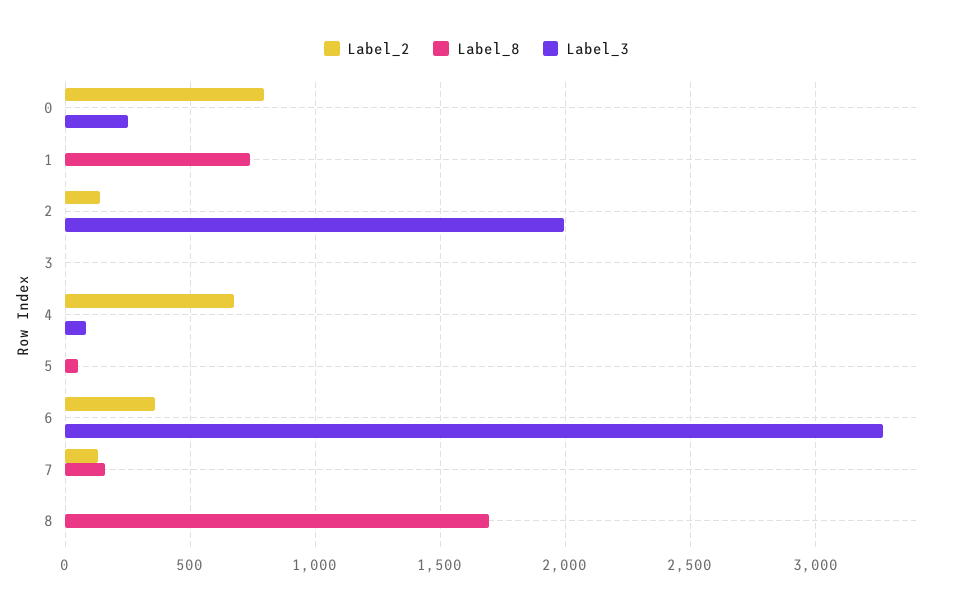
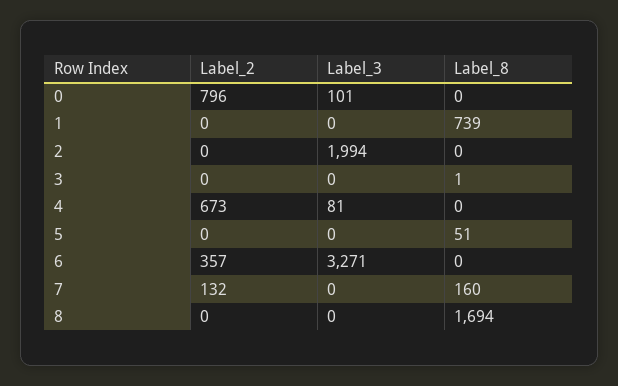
  {
    "Label_2": {
      "0": 796,
      "1": 0,
-     "2": 150,
+     "2": 0,
      "3": 0,
      "4": 673,
      "5": 0,
      "6": 357,
      "7": 132,
      "8": 0
    },
    "Label_8": {
      "0": 0,
      "1": 739,
      "2": 0,
      "3": 1,
      "4": 0,
      "5": 51,
      "6": 0,
      "7": 160,
      "8": 1694
    },
    "Label_3": {
-     "0": 250,
+     "0": 101,
      "1": 0,
      "2": 1994,
      "3": 0,
      "4": 81,
      "5": 0,
      "6": 3271,
      "7": 0,
      "8": 0
    }
  }

